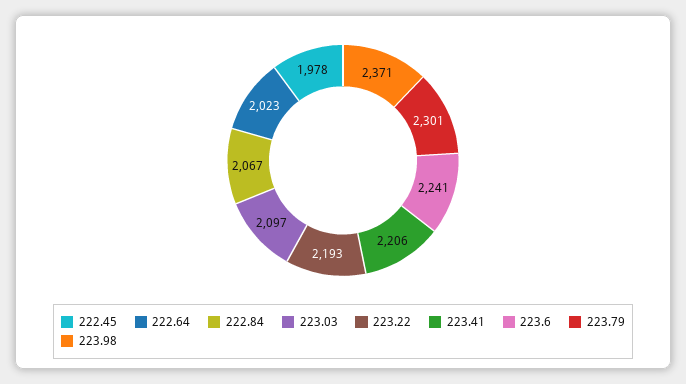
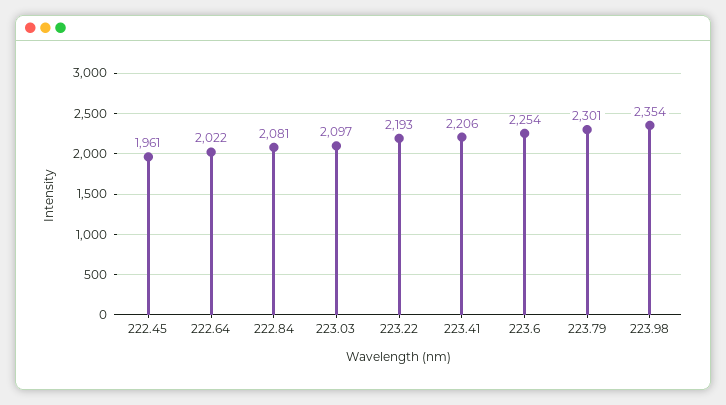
  {
-   "222.45": 1978,
+   "222.45": 1961,
-   "222.64": 2023,
+   "222.64": 2022,
-   "222.84": 2067,
+   "222.84": 2081,
    "223.03": 2097,
    "223.22": 2193,
    "223.41": 2206,
-   "223.6": 2241,
+   "223.6": 2254,
    "223.79": 2301,
-   "223.98": 2371
+   "223.98": 2354
  }

